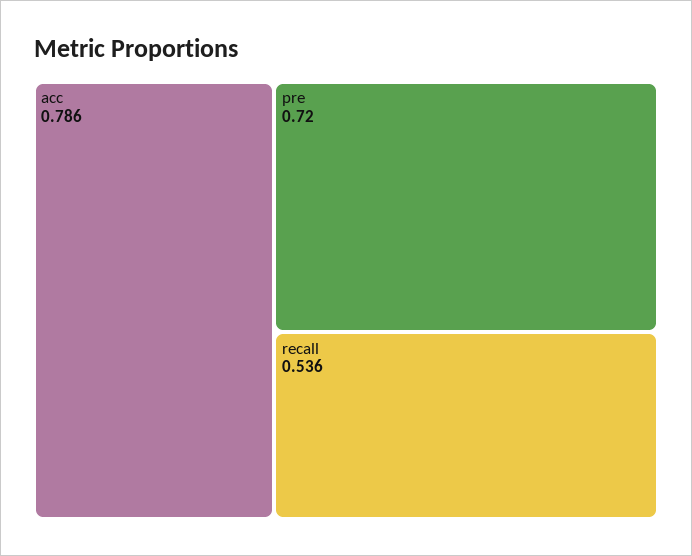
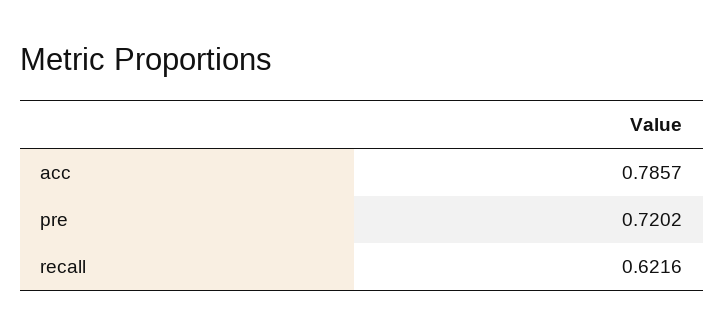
  {
    "acc": 0.7857,
    "pre": 0.7202,
-   "recall": 0.536
+   "recall": 0.6216
  }

